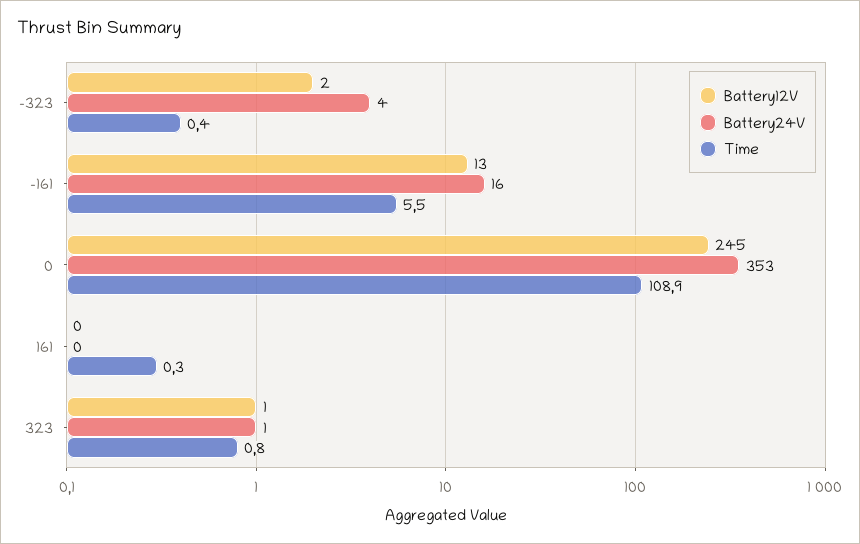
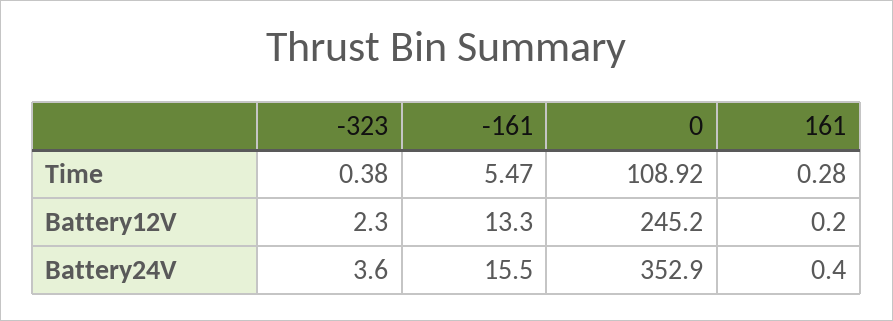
  {
    "Battery12V": {
      "-323": 2.3,
      "-161": 13.3,
      "0": 245.2,
-     "161": 0.2,
+     "161": 0.2
-     "323": 1
    },
    "Battery24V": {
      "-323": 3.6,
      "-161": 15.5,
      "0": 352.9,
-     "161": 0.4,
+     "161": 0.4
-     "323": 1
    },
    "Time": {
      "-323": 0.38,
      "-161": 5.47,
      "0": 108.92,
-     "161": 0.28,
+     "161": 0.28
-     "323": 0.8
    }
  }

